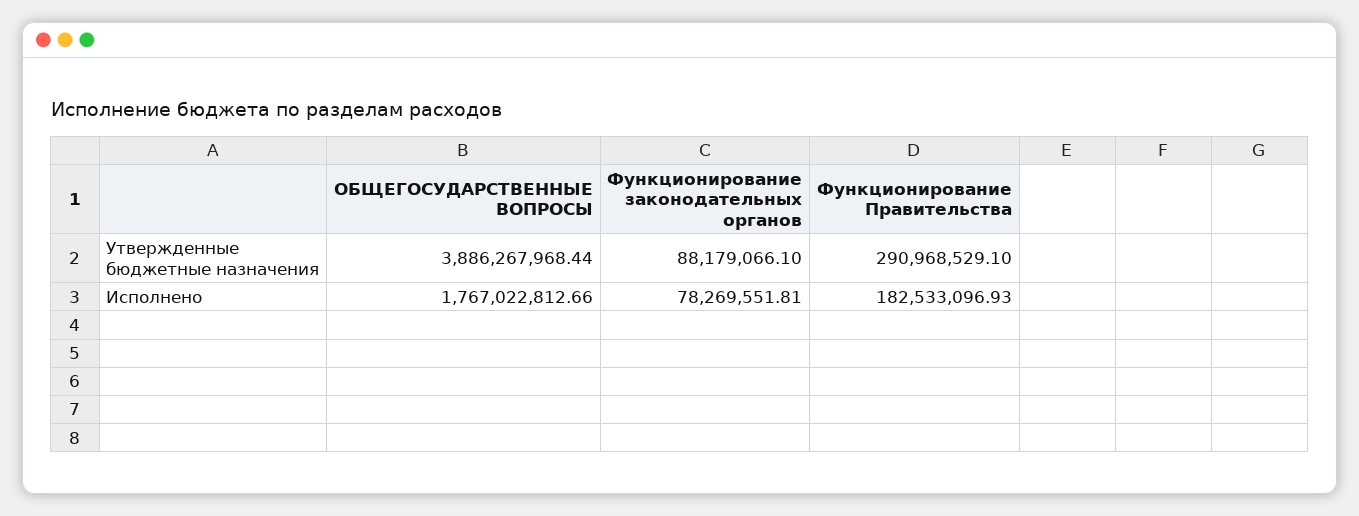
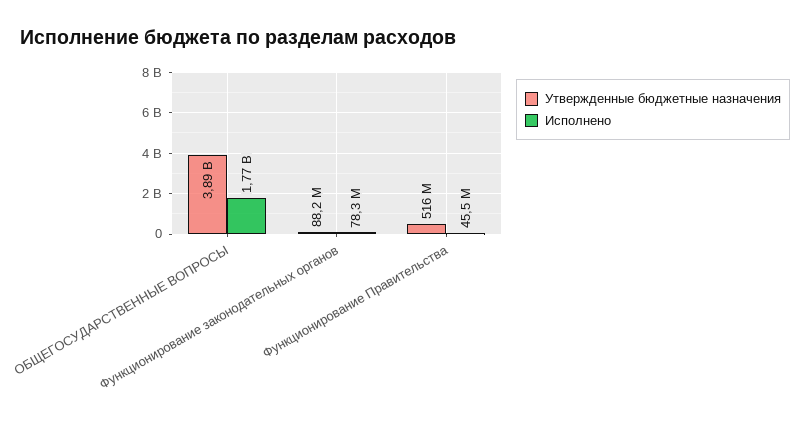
  {
    "Утвержденные бюджетные назначения": {
      "ОБЩЕГОСУДАРСТВЕННЫЕ ВОПРОСЫ": 3886267968.44,
      "Функционирование законодательных органов": 88179066.1,
-     "Функционирование Правительства": 290968529.1
+     "Функционирование Правительства": 516000000
    },
    "Исполнено": {
      "ОБЩЕГОСУДАРСТВЕННЫЕ ВОПРОСЫ": 1767022812.66,
      "Функционирование законодательных органов": 78269551.81,
-     "Функционирование Правительства": 182533096.93
+     "Функционирование Правительства": 45500000
    }
  }

